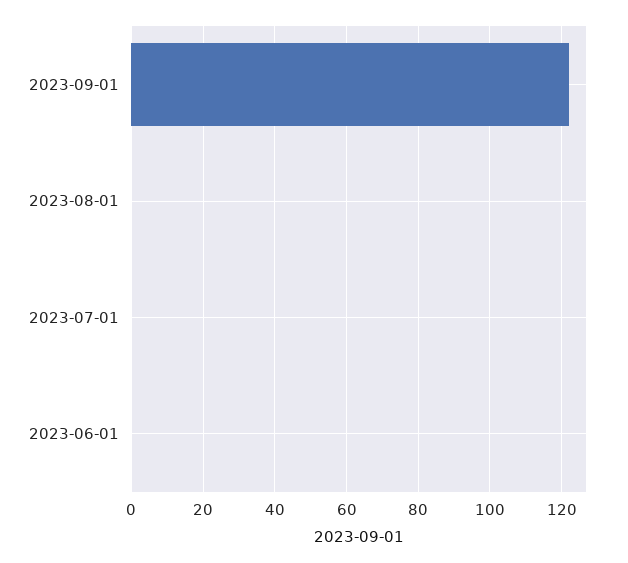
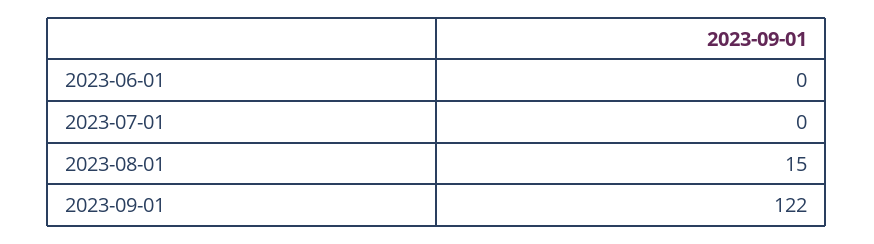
  {
    "2023-09-01": 122,
-   "2023-08-01": 0,
+   "2023-08-01": 15,
    "2023-07-01": 0,
    "2023-06-01": 0
  }

